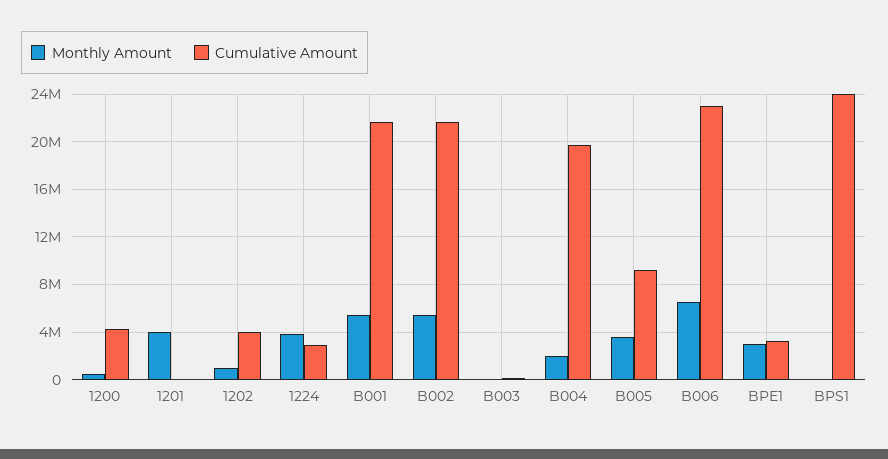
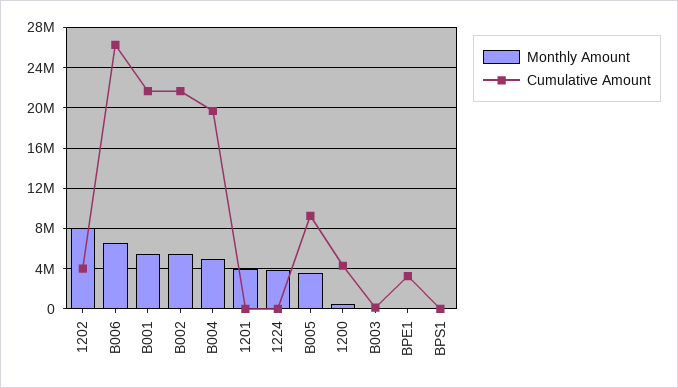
  {
    "Monthly Amount": {
      "1200": 0,
      "1201": 4000000,
-     "1202": 1000000,
+     "1202": 8000000,
      "1224": 4000000,
      "B001": 5000000,
      "B002": 5000000,
      "B003": 0,
-     "B004": 2000000,
+     "B004": 5000000,
      "B005": 4000000,
      "B006": 7000000,
-     "BPE1": 3000000,
+     "BPE1": 0,
      "BPS1": 0
    },
    "Cumulative Amount": {
      "1200": 4000000,
      "1201": 0,
      "1202": 4000000,
-     "1224": 3000000,
+     "1224": 0,
      "B001": 22000000,
      "B002": 22000000,
      "B003": 0,
      "B004": 20000000,
      "B005": 9000000,
-     "B006": 23000000,
+     "B006": 26000000,
      "BPE1": 3000000,
-     "BPS1": 24000000
+     "BPS1": 0
    }
  }

